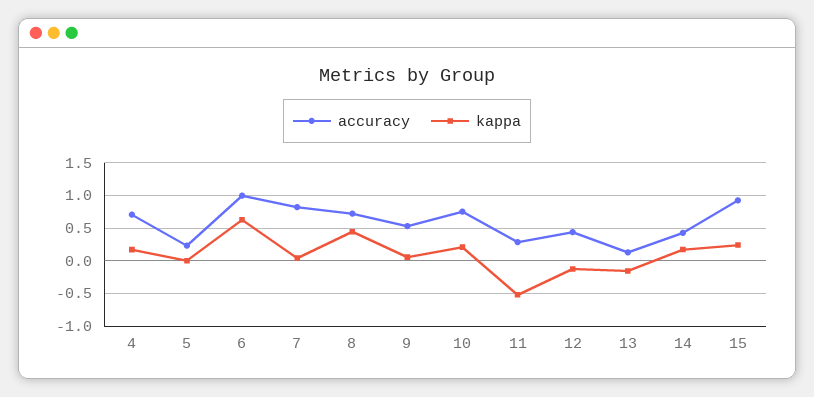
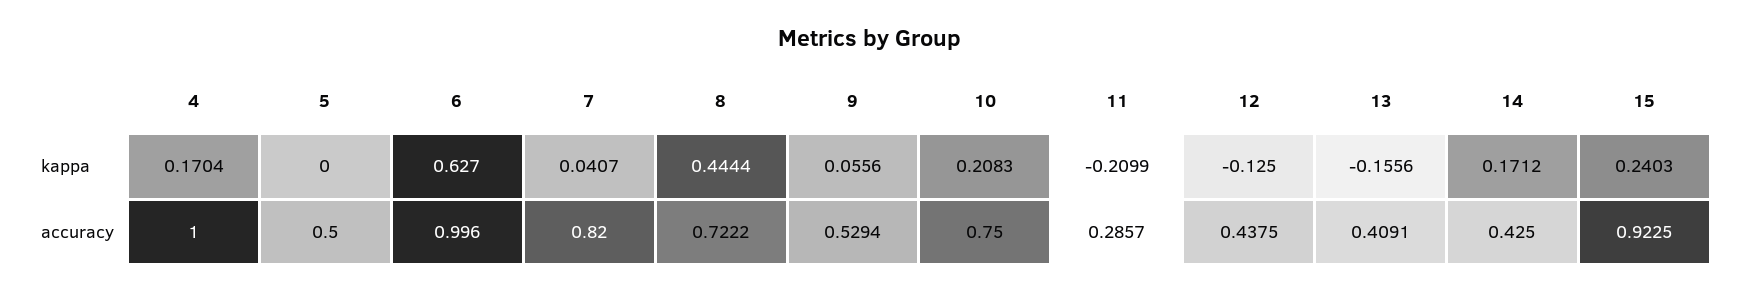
  {
    "accuracy": {
-     "4": 0.7,
+     "4": 1,
-     "5": 0.2,
+     "5": 0.5,
      "6": 0.996,
      "7": 0.82,
      "8": 0.7222,
      "9": 0.5294,
      "10": 0.75,
      "11": 0.2857,
      "12": 0.4375,
-     "13": 0.1,
+     "13": 0.4091,
      "14": 0.425,
      "15": 0.9225
    },
    "kappa": {
      "4": 0.1704,
      "5": 0,
      "6": 0.627,
      "7": 0.0407,
      "8": 0.4444,
      "9": 0.0556,
      "10": 0.2083,
-     "11": -0.5,
+     "11": -0.2099,
      "12": -0.125,
      "13": -0.1556,
      "14": 0.1712,
      "15": 0.2403
    }
  }

